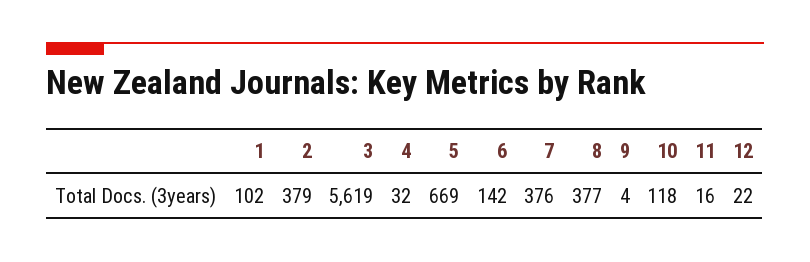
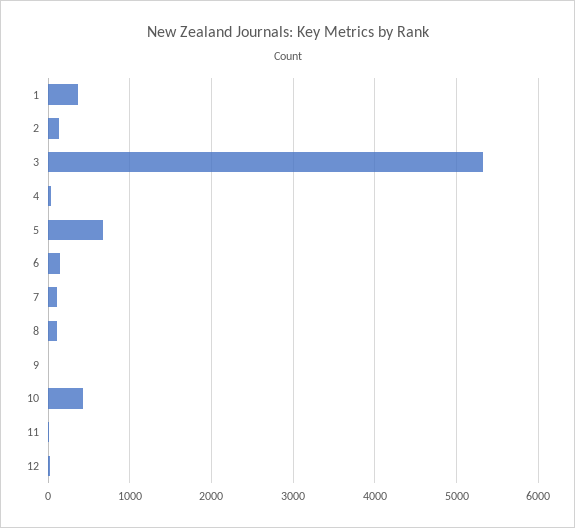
  {
-   "1": 102,
+   "1": 400,
-   "2": 379,
+   "2": 100,
-   "3": 5619,
+   "3": 5300,
    "4": 32,
    "5": 669,
    "6": 142,
-   "7": 376,
+   "7": 100,
-   "8": 377,
+   "8": 100,
    "9": 4,
-   "10": 118,
+   "10": 400,
    "11": 16,
    "12": 22
  }

